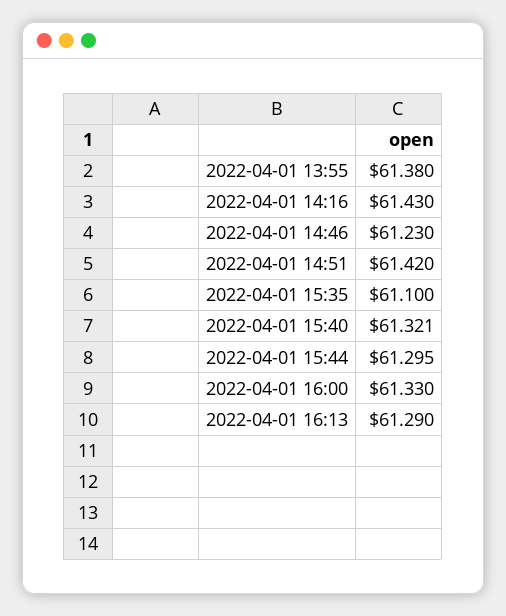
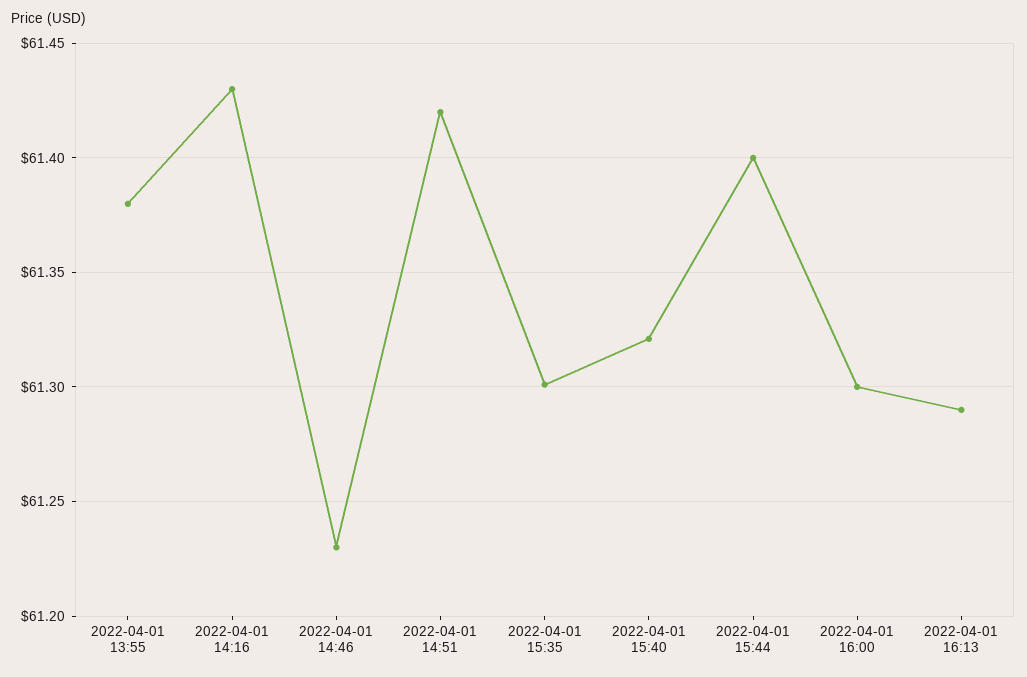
  {
    "2022-04-01 13:55": 61.38,
    "2022-04-01 14:16": 61.43,
    "2022-04-01 14:46": 61.23,
    "2022-04-01 14:51": 61.42,
-   "2022-04-01 15:35": 61.1,
+   "2022-04-01 15:35": 61.3,
    "2022-04-01 15:40": 61.321,
-   "2022-04-01 15:44": 61.295,
+   "2022-04-01 15:44": 61.4,
-   "2022-04-01 16:00": 61.33,
+   "2022-04-01 16:00": 61.3,
    "2022-04-01 16:13": 61.29
  }

